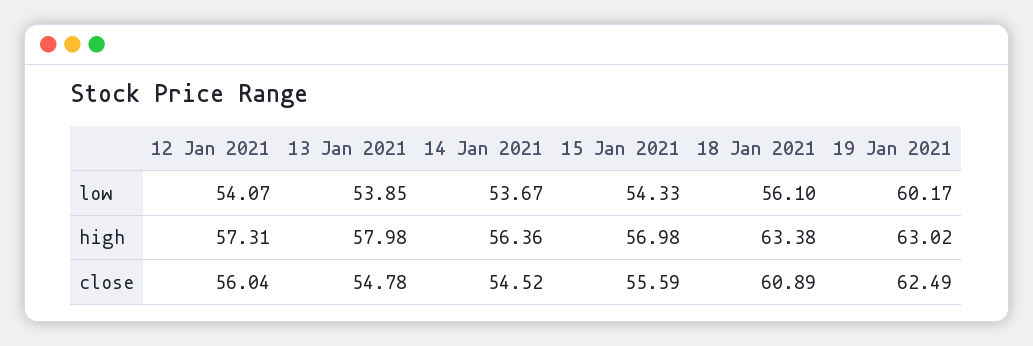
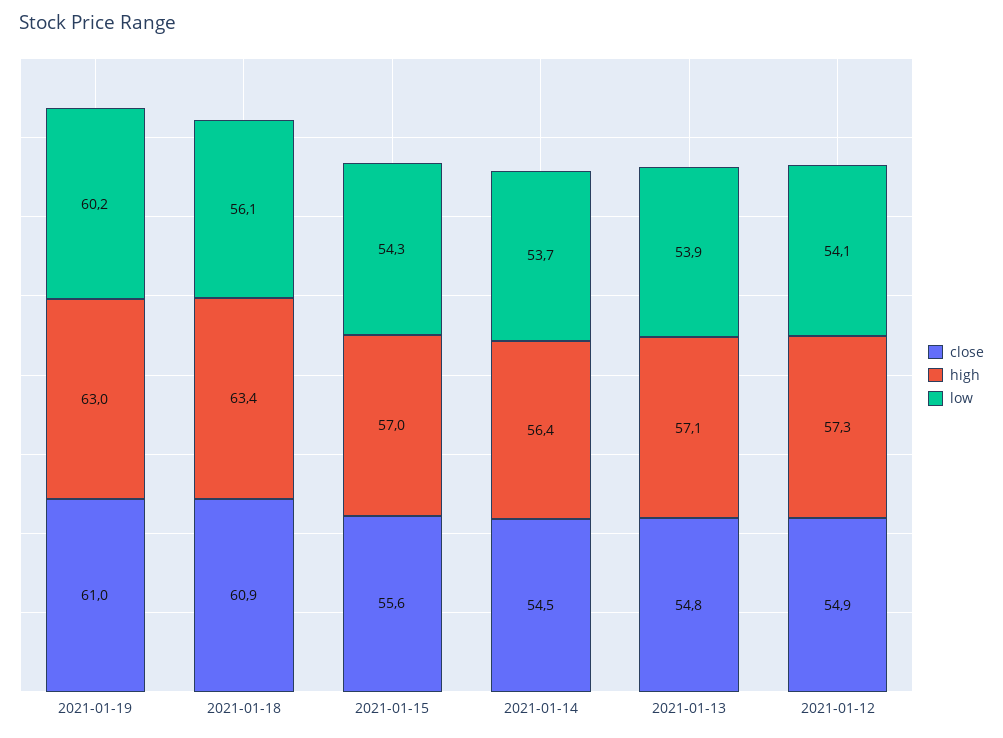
  {
    "low": {
      "12 Jan 2021": 54.07,
      "13 Jan 2021": 53.85,
      "14 Jan 2021": 53.67,
      "15 Jan 2021": 54.33,
      "18 Jan 2021": 56.1,
      "19 Jan 2021": 60.17
    },
    "high": {
      "12 Jan 2021": 57.31,
-     "13 Jan 2021": 57.98,
+     "13 Jan 2021": 57.1,
      "14 Jan 2021": 56.36,
      "15 Jan 2021": 56.98,
      "18 Jan 2021": 63.38,
      "19 Jan 2021": 63.02
    },
    "close": {
-     "12 Jan 2021": 56.04,
+     "12 Jan 2021": 54.9,
      "13 Jan 2021": 54.78,
      "14 Jan 2021": 54.52,
      "15 Jan 2021": 55.59,
      "18 Jan 2021": 60.89,
-     "19 Jan 2021": 62.49
+     "19 Jan 2021": 61
    }
  }

